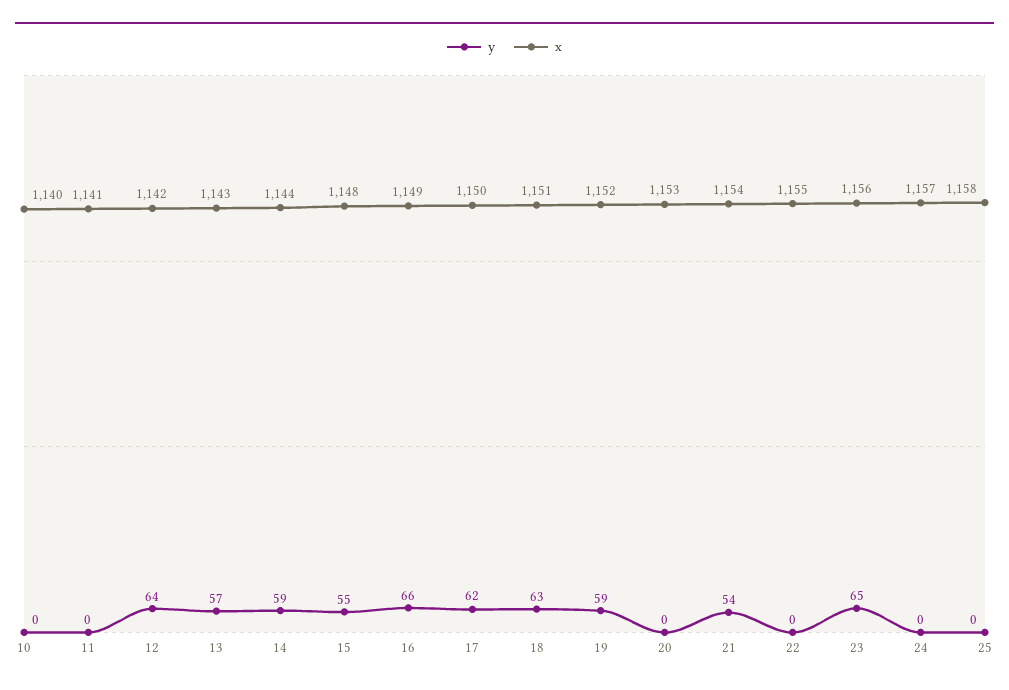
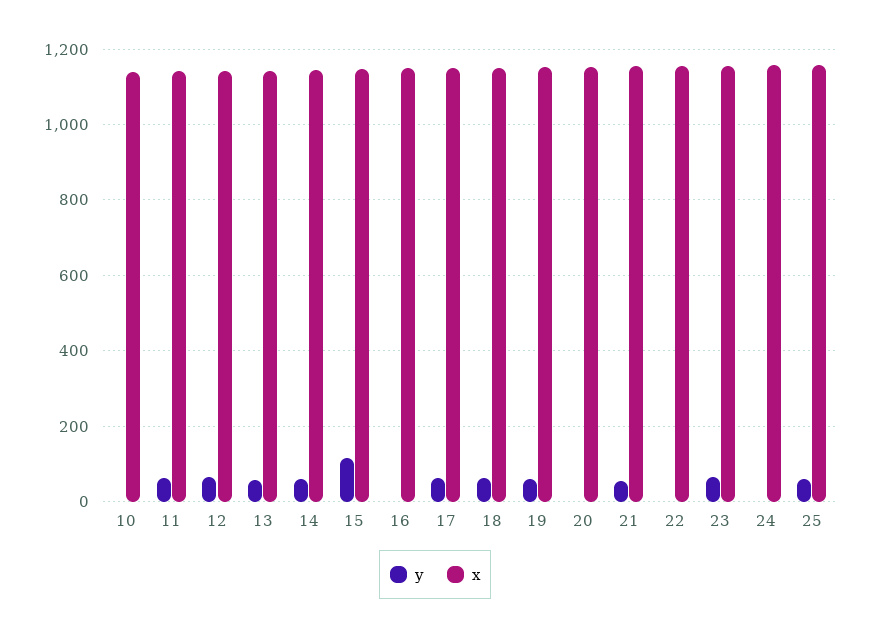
  {
    "y": {
      "10": 0,
-     "11": 0,
+     "11": 60,
      "12": 64,
      "13": 57,
      "14": 59,
-     "15": 55,
+     "15": 120,
-     "16": 66,
+     "16": 0,
      "17": 62,
      "18": 63,
      "19": 59,
      "20": 0,
      "21": 54,
      "22": 0,
      "23": 65,
      "24": 0,
-     "25": 0
+     "25": 60
    },
    "x": {
      "10": 1140,
      "11": 1141,
      "12": 1142,
      "13": 1143,
      "14": 1144,
      "15": 1148,
      "16": 1149,
      "17": 1150,
      "18": 1151,
      "19": 1152,
      "20": 1153,
      "21": 1154,
      "22": 1155,
      "23": 1156,
      "24": 1157,
      "25": 1158
    }
  }

